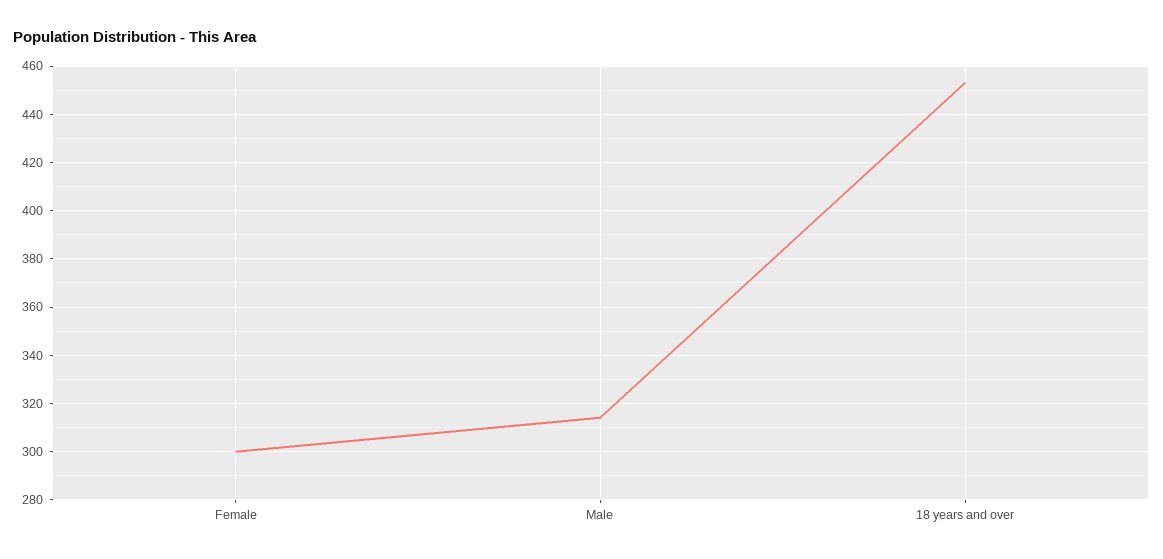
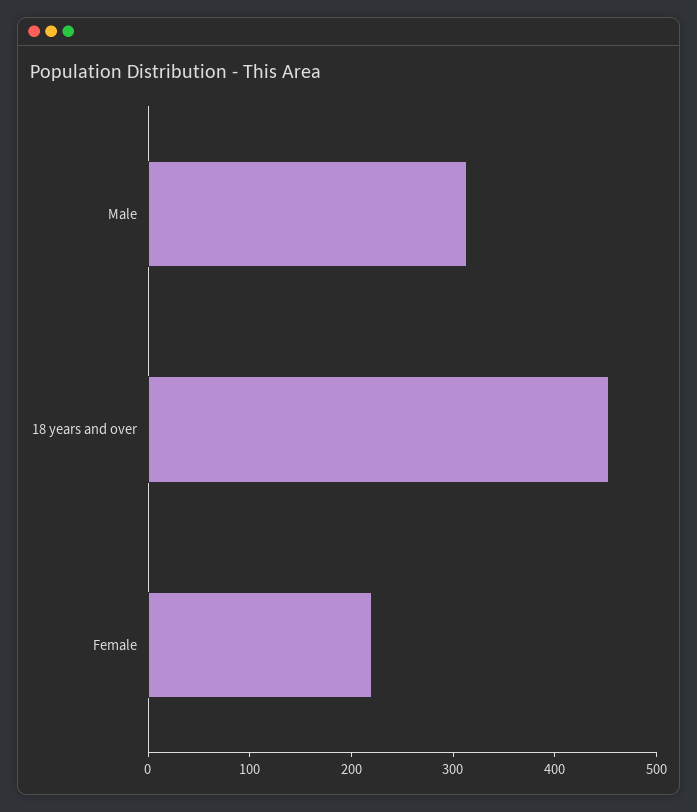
  {
-   "Female": 300,
+   "Female": 220,
    "Male": 315,
    "18 years and over": 455
  }

